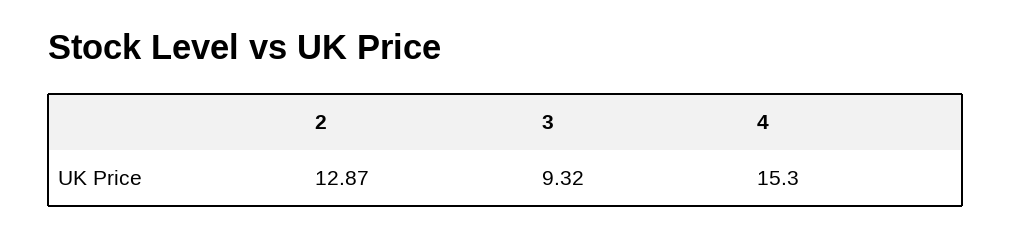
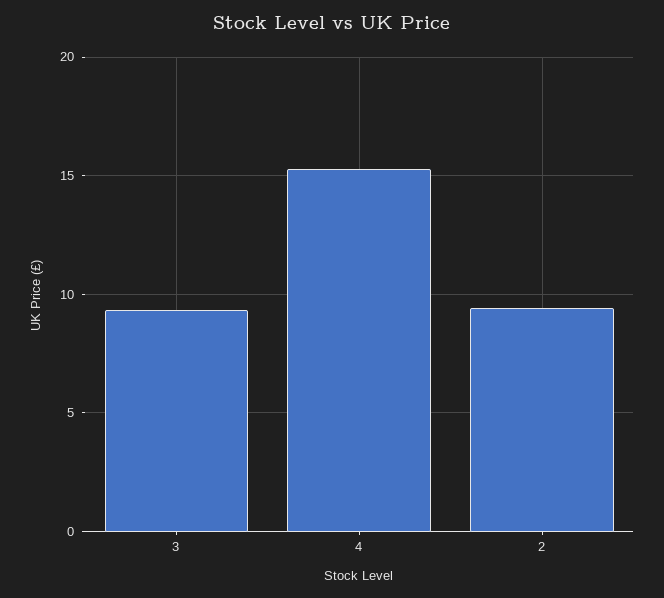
  {
-   "2": 12.87,
+   "2": 9.5,
    "3": 9.32,
    "4": 15.3
  }

